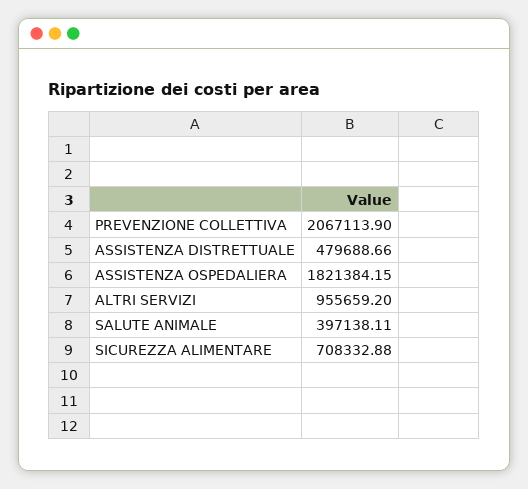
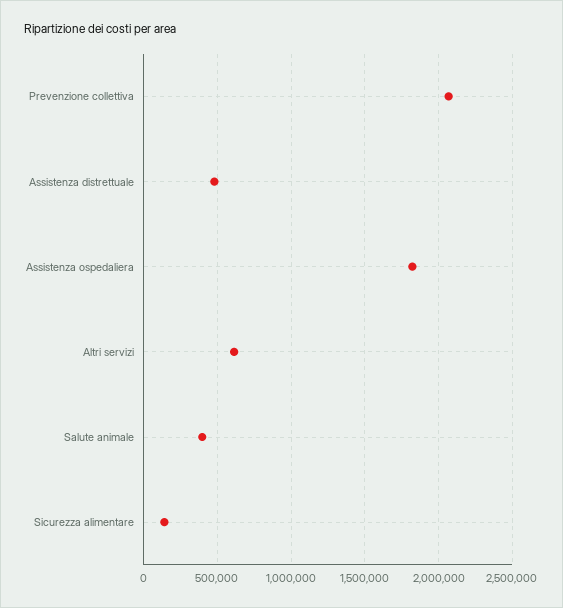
  {
    "PREVENZIONE COLLETTIVA": 2067113.9,
    "ASSISTENZA DISTRETTUALE": 479688.66,
    "ASSISTENZA OSPEDALIERA": 1821384.15,
-   "ALTRI SERVIZI": 955659.2,
+   "ALTRI SERVIZI": 600000,
    "SALUTE ANIMALE": 397138.11,
-   "SICUREZZA ALIMENTARE": 708332.88
+   "SICUREZZA ALIMENTARE": 150000
  }

